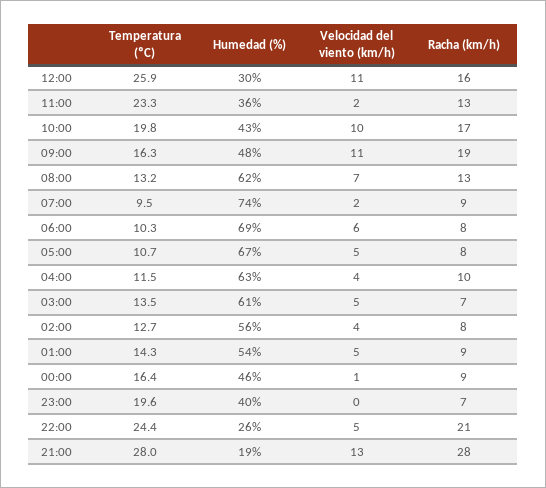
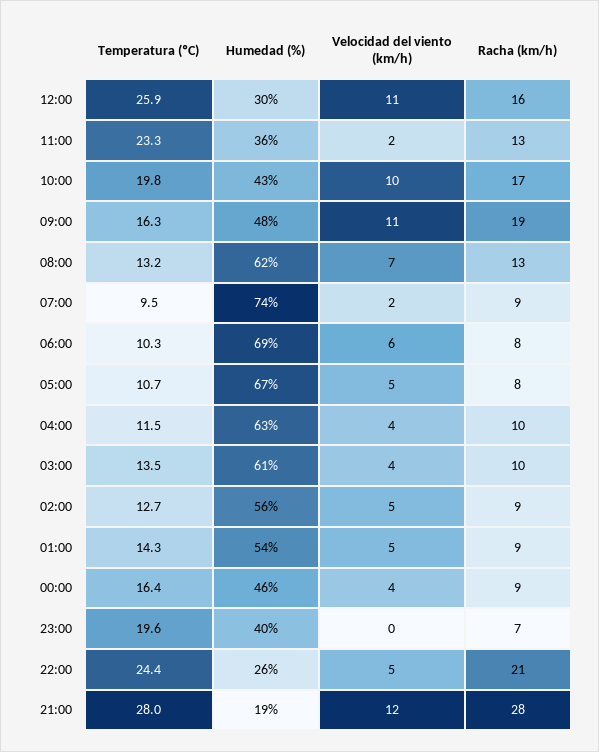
  {
    "Temperatura (ºC)": {
      "12:00": 25.9,
      "11:00": 23.3,
      "10:00": 19.8,
      "09:00": 16.3,
      "08:00": 13.2,
      "07:00": 9.5,
      "06:00": 10.3,
      "05:00": 10.7,
      "04:00": 11.5,
      "03:00": 13.5,
      "02:00": 12.7,
      "01:00": 14.3,
      "00:00": 16.4,
      "23:00": 19.6,
      "22:00": 24.4,
      "21:00": 28
    },
    "Humedad (%)": {
      "12:00": 30,
      "11:00": 36,
      "10:00": 43,
      "09:00": 48,
      "08:00": 62,
      "07:00": 74,
      "06:00": 69,
      "05:00": 67,
      "04:00": 63,
      "03:00": 61,
      "02:00": 56,
      "01:00": 54,
      "00:00": 46,
      "23:00": 40,
      "22:00": 26,
      "21:00": 19
    },
    "Velocidad del viento (km/h)": {
      "12:00": 11,
      "11:00": 2,
      "10:00": 10,
      "09:00": 11,
      "08:00": 7,
      "07:00": 2,
      "06:00": 6,
      "05:00": 5,
      "04:00": 4,
-     "03:00": 5,
+     "03:00": 4,
-     "02:00": 4,
+     "02:00": 5,
      "01:00": 5,
-     "00:00": 1,
+     "00:00": 4,
      "23:00": 0,
      "22:00": 5,
-     "21:00": 13
+     "21:00": 12
    },
    "Racha (km/h)": {
      "12:00": 16,
      "11:00": 13,
      "10:00": 17,
      "09:00": 19,
      "08:00": 13,
      "07:00": 9,
      "06:00": 8,
      "05:00": 8,
      "04:00": 10,
-     "03:00": 7,
+     "03:00": 10,
-     "02:00": 8,
+     "02:00": 9,
      "01:00": 9,
      "00:00": 9,
      "23:00": 7,
      "22:00": 21,
      "21:00": 28
    }
  }

